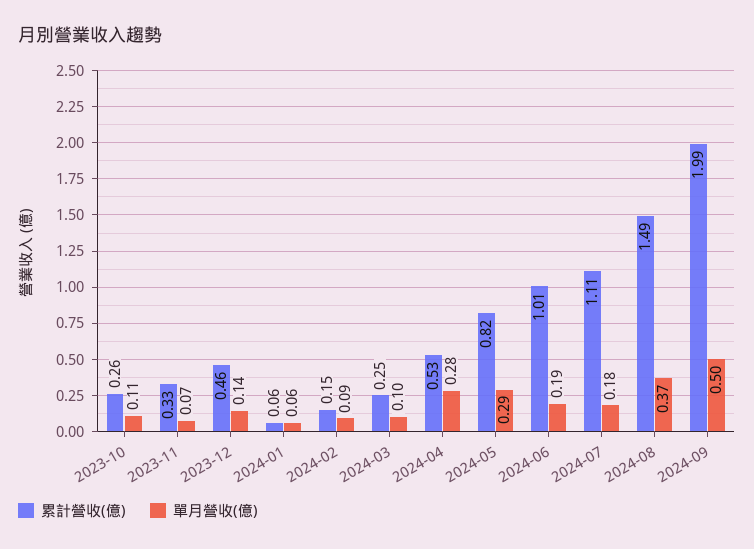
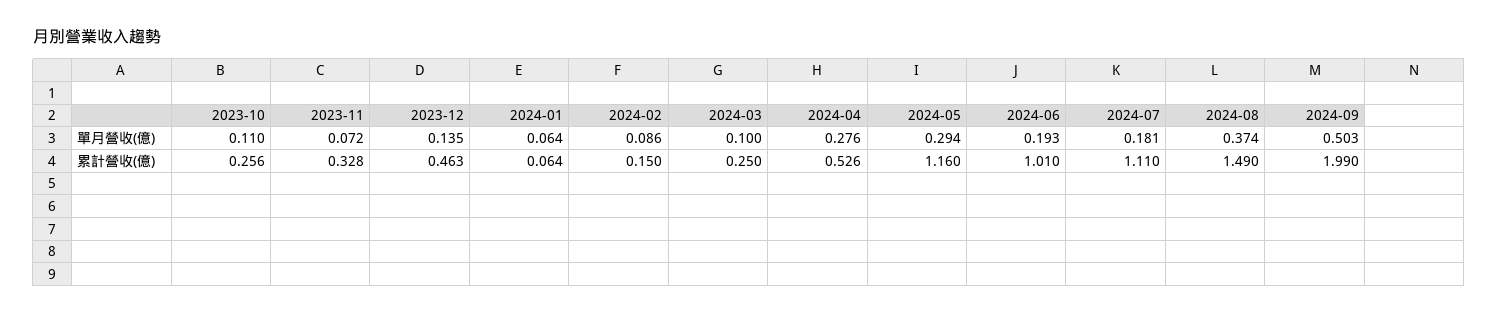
  {
    "累計營收(億)": {
      "2023-10": 0.256,
      "2023-11": 0.328,
      "2023-12": 0.463,
      "2024-01": 0.064,
      "2024-02": 0.15,
      "2024-03": 0.25,
      "2024-04": 0.526,
-     "2024-05": 0.82,
+     "2024-05": 1.16,
      "2024-06": 1.01,
      "2024-07": 1.11,
      "2024-08": 1.49,
      "2024-09": 1.99
    },
    "單月營收(億)": {
      "2023-10": 0.11,
      "2023-11": 0.072,
      "2023-12": 0.135,
      "2024-01": 0.064,
      "2024-02": 0.086,
      "2024-03": 0.1,
      "2024-04": 0.276,
      "2024-05": 0.294,
      "2024-06": 0.193,
      "2024-07": 0.181,
      "2024-08": 0.374,
      "2024-09": 0.503
    }
  }

